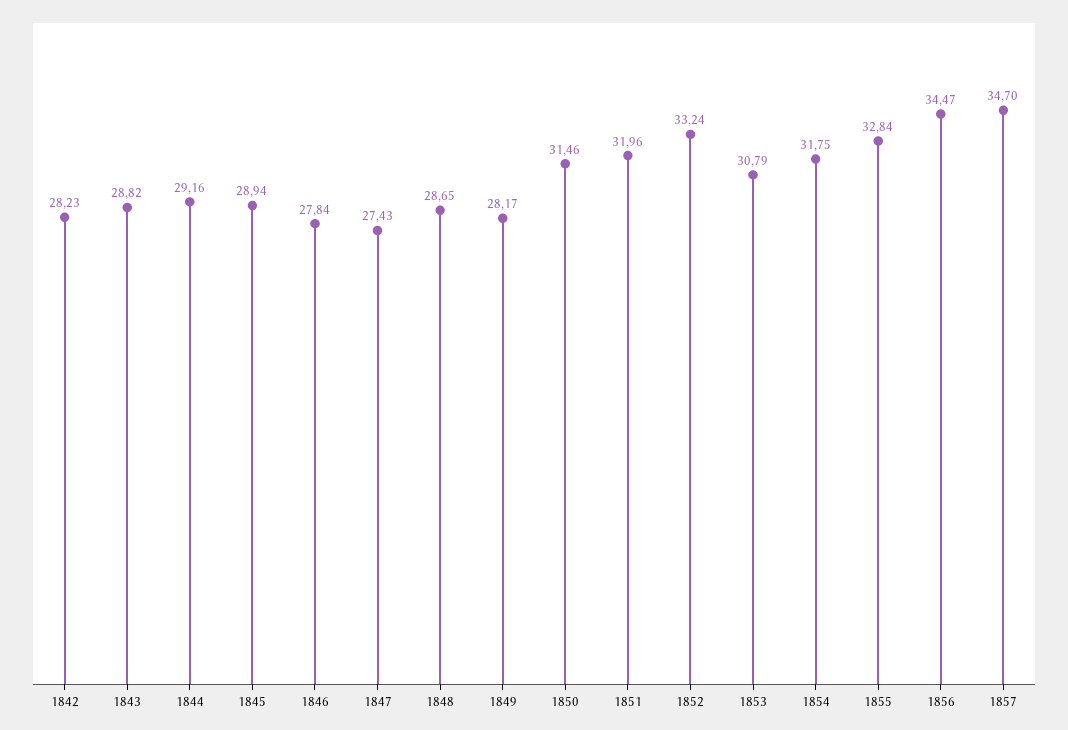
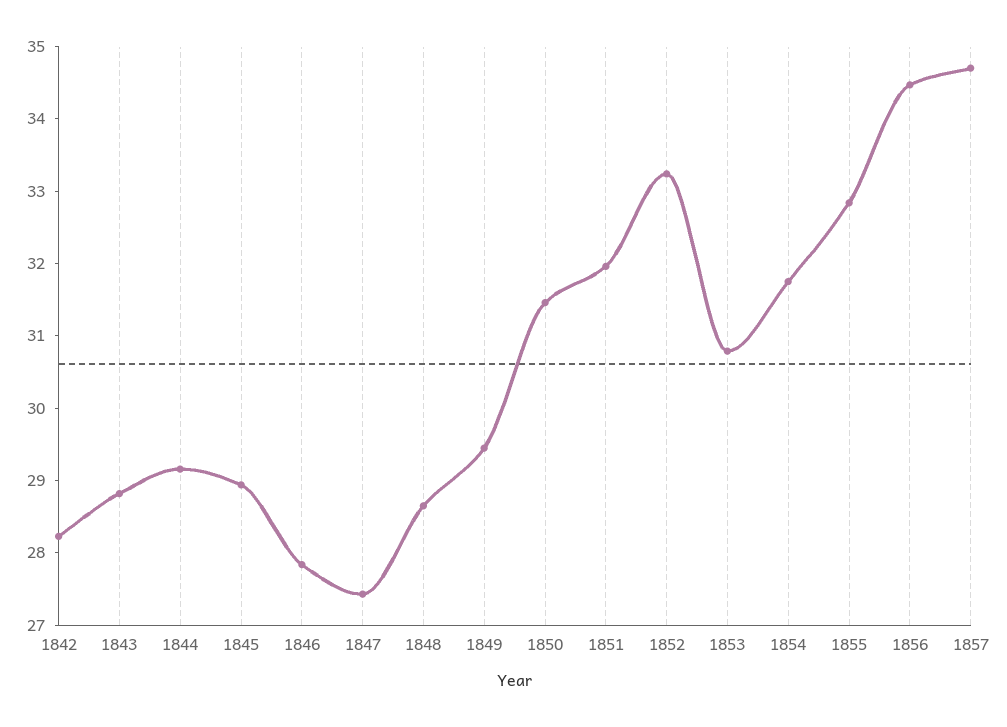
  {
    "1842": 28.23,
    "1843": 28.82,
    "1844": 29.16,
    "1845": 28.94,
    "1846": 27.84,
    "1847": 27.43,
    "1848": 28.65,
-   "1849": 28.17,
+   "1849": 29.4,
    "1850": 31.46,
    "1851": 31.96,
    "1852": 33.24,
    "1853": 30.79,
    "1854": 31.75,
    "1855": 32.84,
    "1856": 34.47,
    "1857": 34.7
  }

